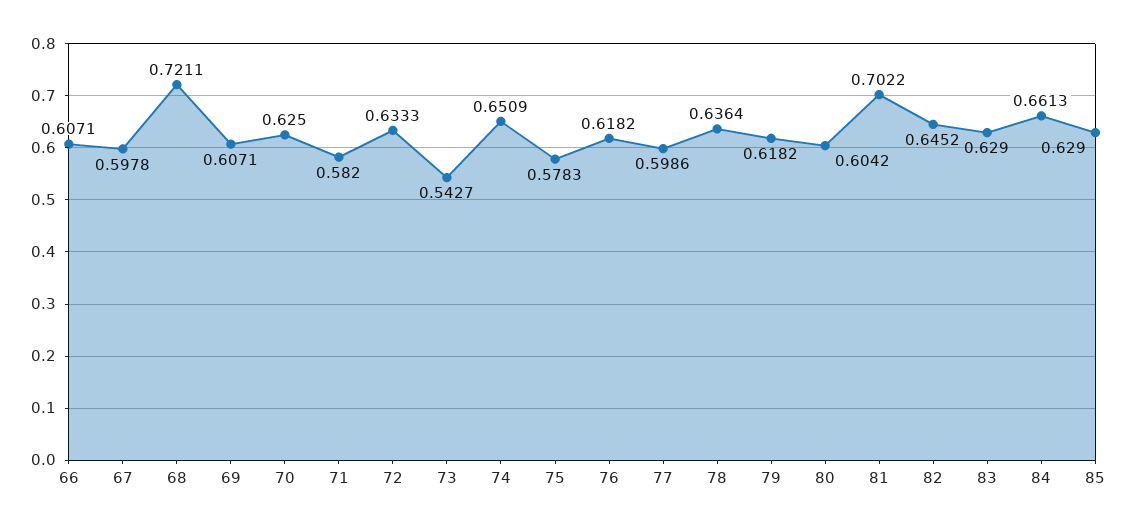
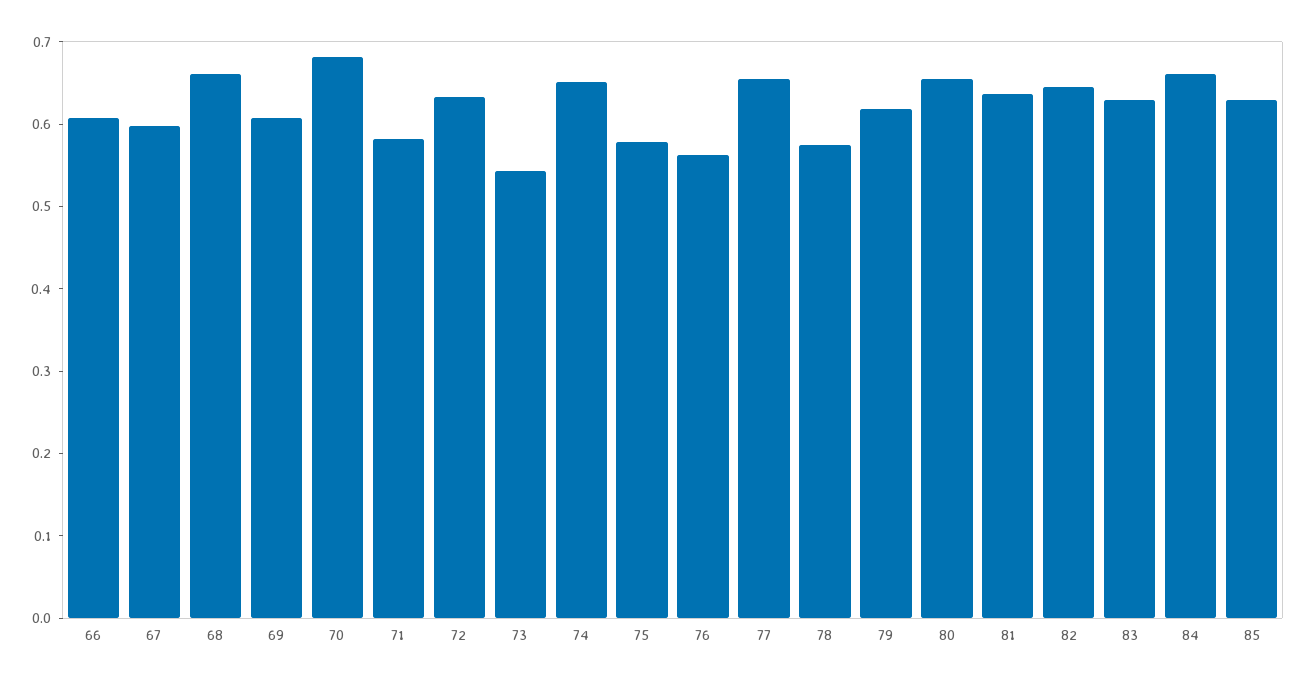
  {
    "66": 0.6071,
    "67": 0.5978,
-   "68": 0.7211,
+   "68": 0.66,
    "69": 0.6071,
-   "70": 0.625,
+   "70": 0.68,
    "71": 0.582,
    "72": 0.6333,
    "73": 0.5427,
    "74": 0.6509,
    "75": 0.5783,
-   "76": 0.6182,
+   "76": 0.56,
-   "77": 0.5986,
+   "77": 0.66,
-   "78": 0.6364,
+   "78": 0.58,
    "79": 0.6182,
-   "80": 0.6042,
+   "80": 0.66,
-   "81": 0.7022,
+   "81": 0.64,
    "82": 0.6452,
    "83": 0.629,
    "84": 0.6613,
    "85": 0.629
  }

